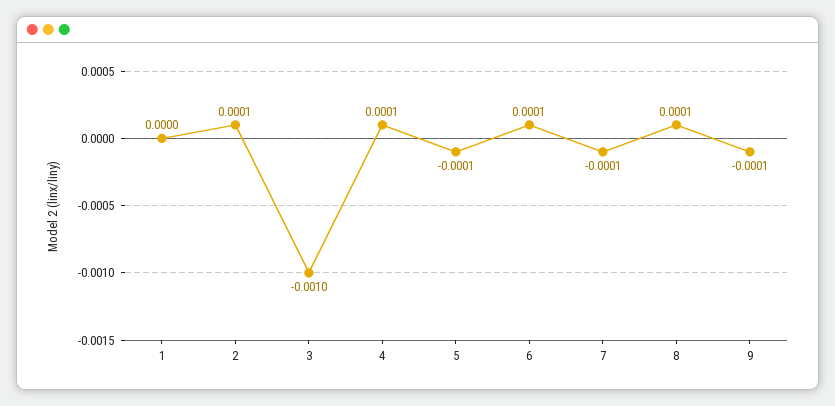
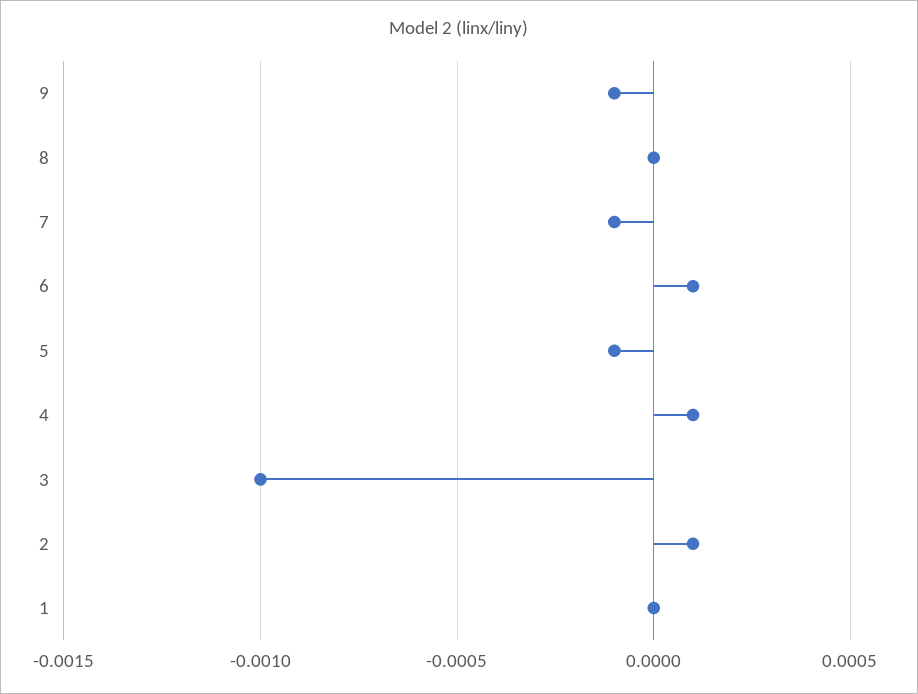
  {
    "1": 0,
    "2": 0.0001,
    "3": -0.001,
    "4": 0.0001,
    "5": -0.0001,
    "6": 0.0001,
    "7": -0.0001,
-   "8": 0.0001,
+   "8": 0,
    "9": -0.0001
  }

